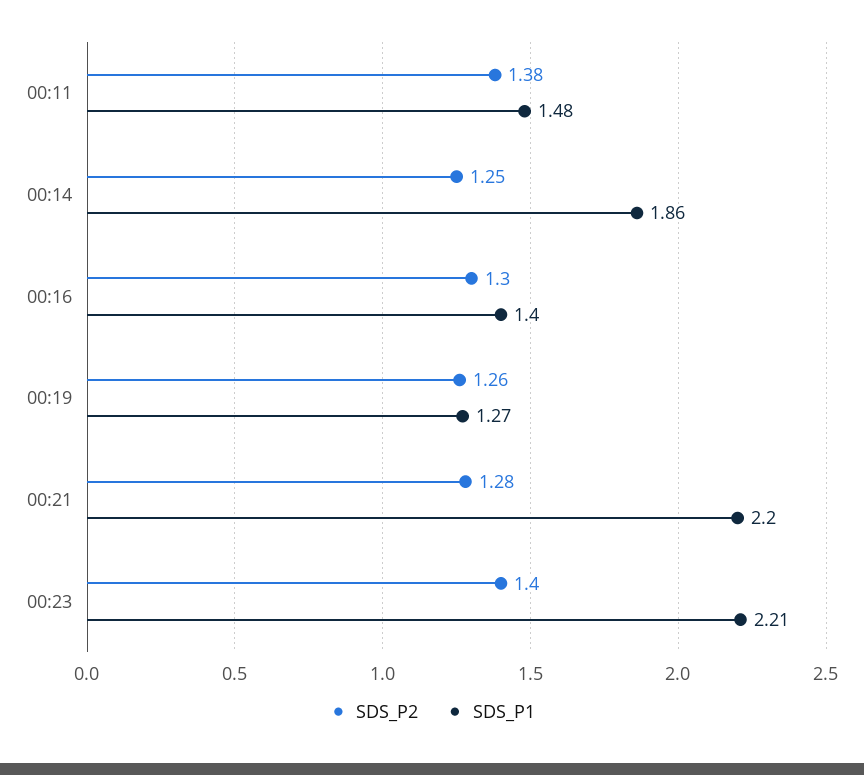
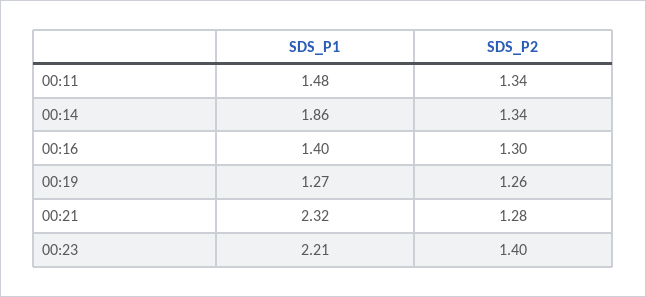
  {
    "SDS_P2": {
-     "00:11": 1.38,
+     "00:11": 1.34,
-     "00:14": 1.25,
+     "00:14": 1.34,
      "00:16": 1.3,
      "00:19": 1.26,
      "00:21": 1.28,
      "00:23": 1.4
    },
    "SDS_P1": {
      "00:11": 1.48,
      "00:14": 1.86,
      "00:16": 1.4,
      "00:19": 1.27,
-     "00:21": 2.2,
+     "00:21": 2.32,
      "00:23": 2.21
    }
  }

